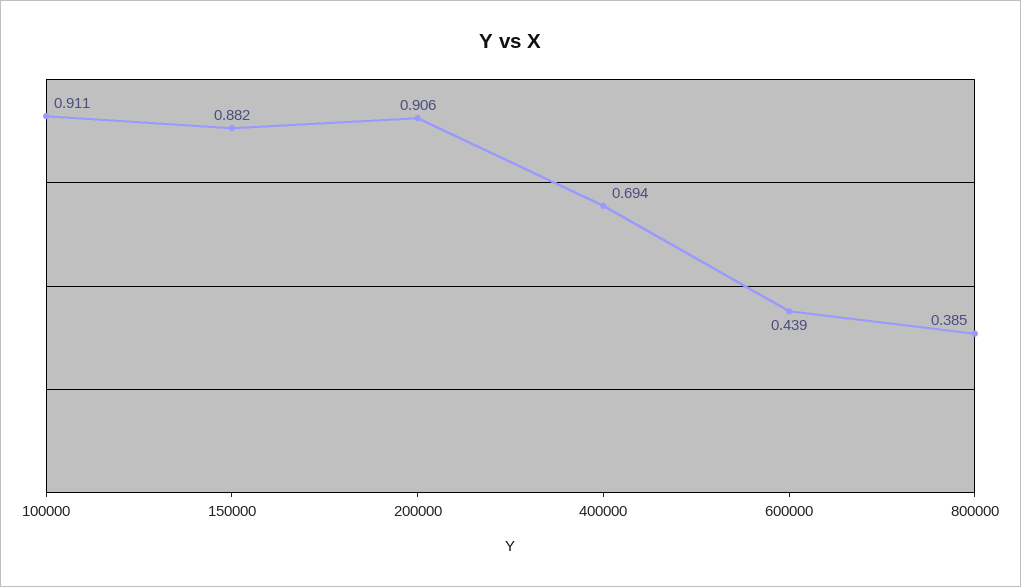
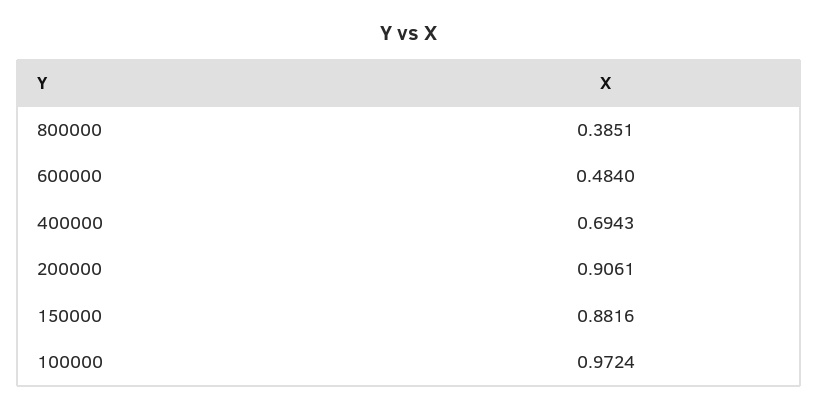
  {
-   "100000": 0.911,
+   "100000": 0.9724,
    "150000": 0.8816,
    "200000": 0.9061,
    "400000": 0.6943,
-   "600000": 0.439,
+   "600000": 0.484,
    "800000": 0.3851
  }

